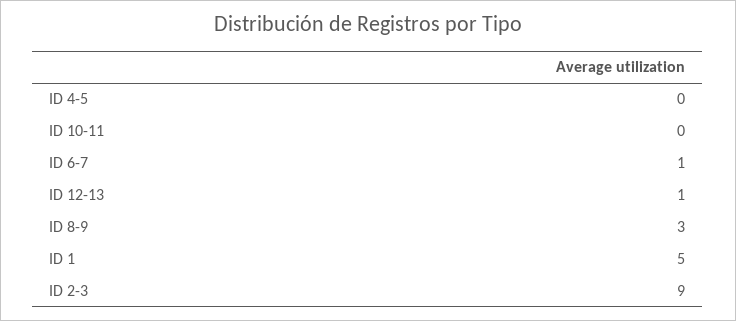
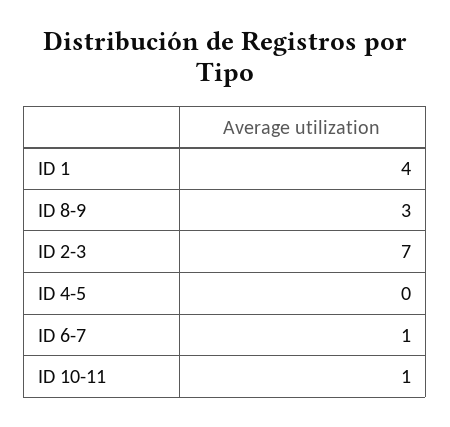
  {
    "ID 4-5": 0,
-   "ID 10-11": 0,
+   "ID 10-11": 1,
    "ID 6-7": 1,
-   "ID 12-13": 1,
    "ID 8-9": 3,
-   "ID 1": 5,
+   "ID 1": 4,
-   "ID 2-3": 9
+   "ID 2-3": 7
  }

